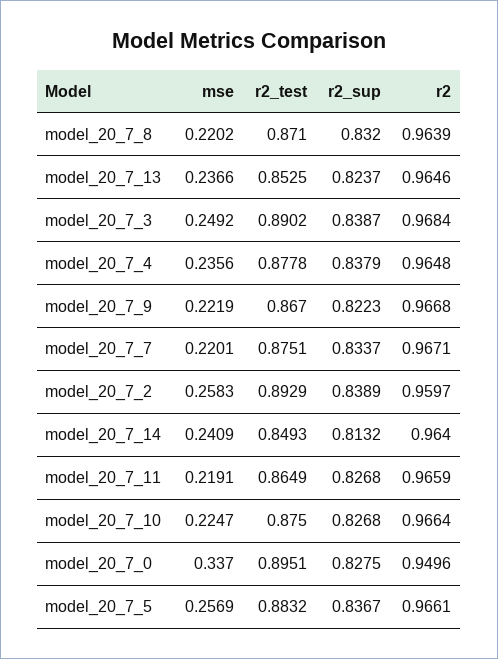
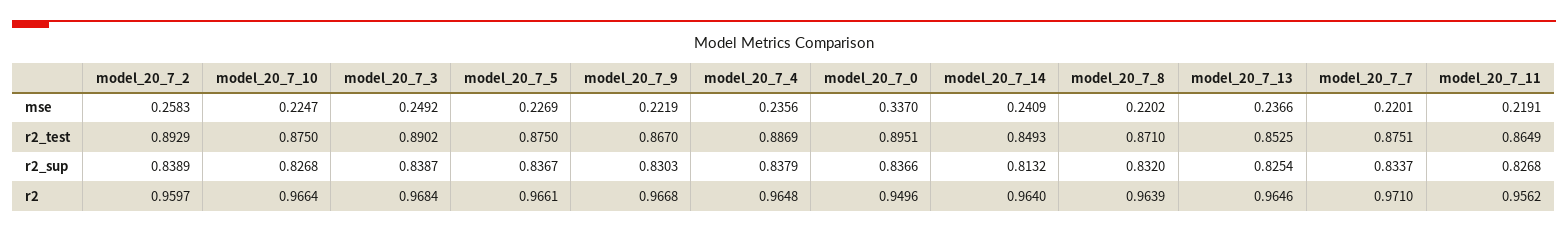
  {
    "mse": {
      "model_20_7_8": 0.2202,
      "model_20_7_13": 0.2366,
      "model_20_7_3": 0.2492,
      "model_20_7_4": 0.2356,
      "model_20_7_9": 0.2219,
      "model_20_7_7": 0.2201,
      "model_20_7_2": 0.2583,
      "model_20_7_14": 0.2409,
      "model_20_7_11": 0.2191,
      "model_20_7_10": 0.2247,
      "model_20_7_0": 0.337,
-     "model_20_7_5": 0.2569
+     "model_20_7_5": 0.2269
    },
    "r2_test": {
      "model_20_7_8": 0.871,
      "model_20_7_13": 0.8525,
      "model_20_7_3": 0.8902,
-     "model_20_7_4": 0.8778,
+     "model_20_7_4": 0.8869,
      "model_20_7_9": 0.867,
      "model_20_7_7": 0.8751,
      "model_20_7_2": 0.8929,
      "model_20_7_14": 0.8493,
      "model_20_7_11": 0.8649,
      "model_20_7_10": 0.875,
      "model_20_7_0": 0.8951,
-     "model_20_7_5": 0.8832
+     "model_20_7_5": 0.875
    },
    "r2_sup": {
      "model_20_7_8": 0.832,
-     "model_20_7_13": 0.8237,
+     "model_20_7_13": 0.8254,
      "model_20_7_3": 0.8387,
      "model_20_7_4": 0.8379,
-     "model_20_7_9": 0.8223,
+     "model_20_7_9": 0.8303,
      "model_20_7_7": 0.8337,
      "model_20_7_2": 0.8389,
      "model_20_7_14": 0.8132,
      "model_20_7_11": 0.8268,
      "model_20_7_10": 0.8268,
-     "model_20_7_0": 0.8275,
+     "model_20_7_0": 0.8366,
      "model_20_7_5": 0.8367
    },
    "r2": {
      "model_20_7_8": 0.9639,
      "model_20_7_13": 0.9646,
      "model_20_7_3": 0.9684,
      "model_20_7_4": 0.9648,
      "model_20_7_9": 0.9668,
-     "model_20_7_7": 0.9671,
+     "model_20_7_7": 0.971,
      "model_20_7_2": 0.9597,
      "model_20_7_14": 0.964,
-     "model_20_7_11": 0.9659,
+     "model_20_7_11": 0.9562,
      "model_20_7_10": 0.9664,
      "model_20_7_0": 0.9496,
      "model_20_7_5": 0.9661
    }
  }

